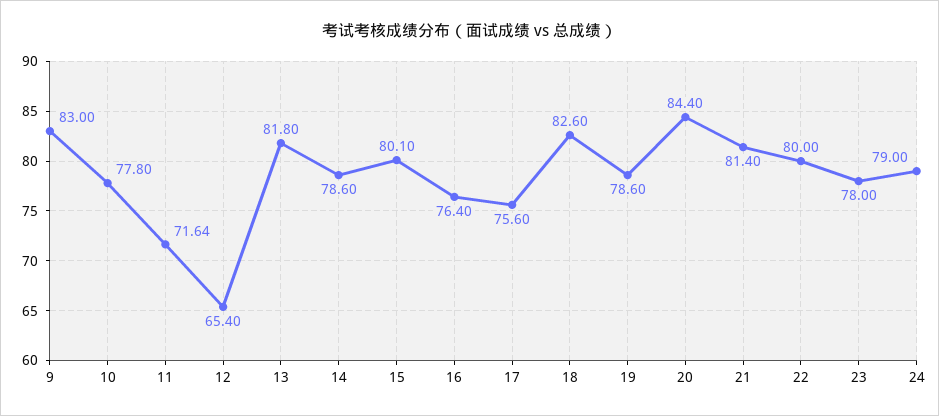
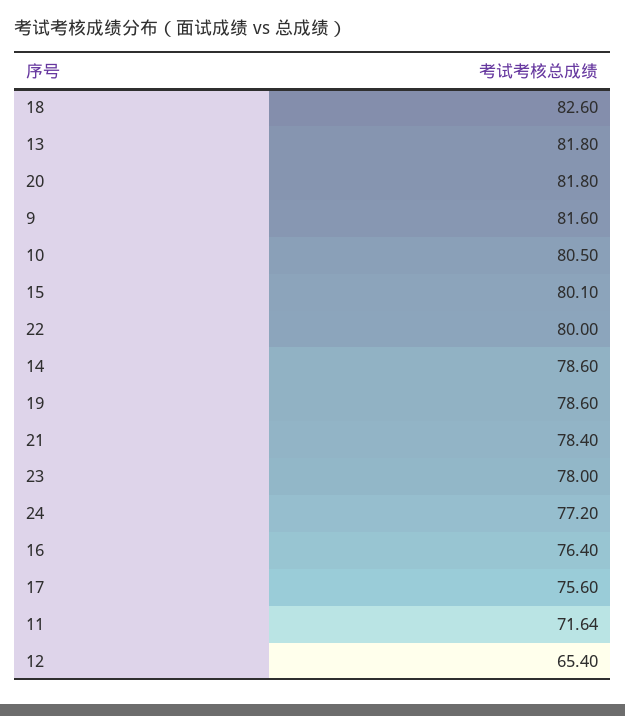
  {
-   "9": 83,
+   "9": 81.6,
-   "10": 77.8,
+   "10": 80.5,
    "11": 71.64,
    "12": 65.4,
    "13": 81.8,
    "14": 78.6,
    "15": 80.1,
    "16": 76.4,
    "17": 75.6,
    "18": 82.6,
    "19": 78.6,
-   "20": 84.4,
+   "20": 81.8,
-   "21": 81.4,
+   "21": 78.4,
    "22": 80,
    "23": 78,
-   "24": 79
+   "24": 77.2
  }

